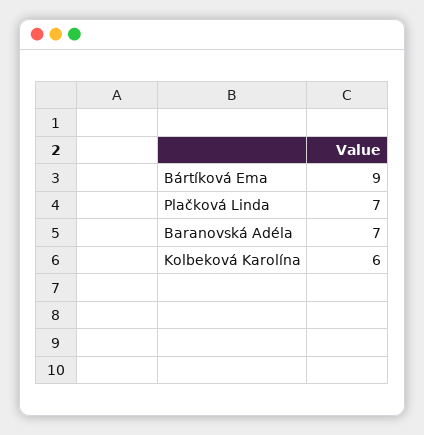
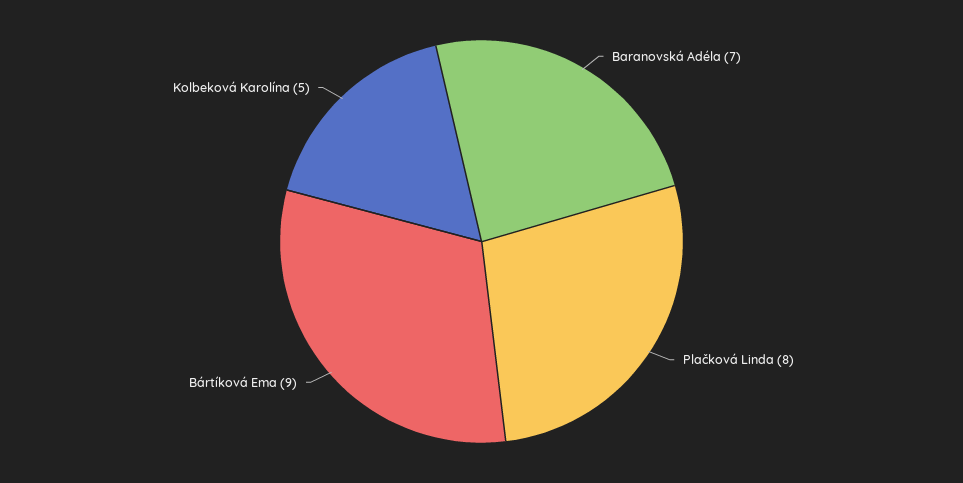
  {
    "Bártíková Ema": 9,
-   "Plačková Linda": 7,
+   "Plačková Linda": 8,
    "Baranovská Adéla": 7,
-   "Kolbeková Karolína": 6
+   "Kolbeková Karolína": 5
  }

